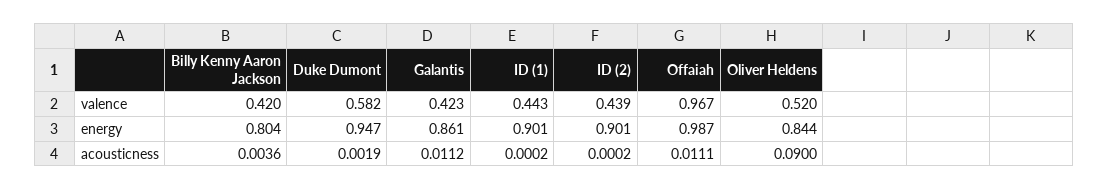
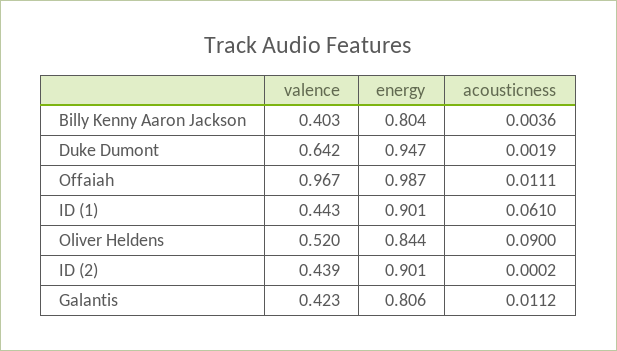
  {
    "Billy Kenny Aaron Jackson": {
-     "valence": 0.42,
+     "valence": 0.403,
      "energy": 0.804,
      "acousticness": 0.0036
    },
    "Duke Dumont": {
-     "valence": 0.582,
+     "valence": 0.642,
      "energy": 0.947,
      "acousticness": 0.0019
    },
    "Galantis": {
      "valence": 0.423,
-     "energy": 0.861,
+     "energy": 0.806,
      "acousticness": 0.0112
    },
    "ID (1)": {
      "valence": 0.443,
      "energy": 0.901,
-     "acousticness": 0.0002
+     "acousticness": 0.061
    },
    "ID (2)": {
      "valence": 0.439,
      "energy": 0.901,
      "acousticness": 0.0002
    },
    "Offaiah": {
      "valence": 0.967,
      "energy": 0.987,
      "acousticness": 0.0111
    },
    "Oliver Heldens": {
      "valence": 0.52,
      "energy": 0.844,
      "acousticness": 0.09
    }
  }

